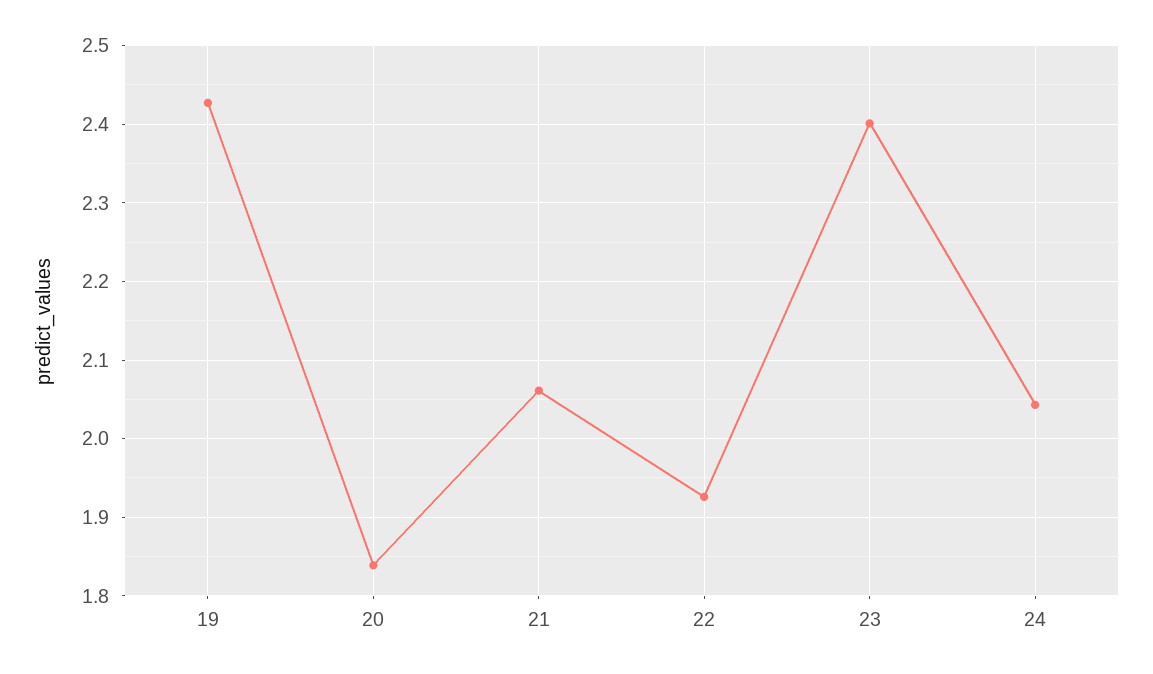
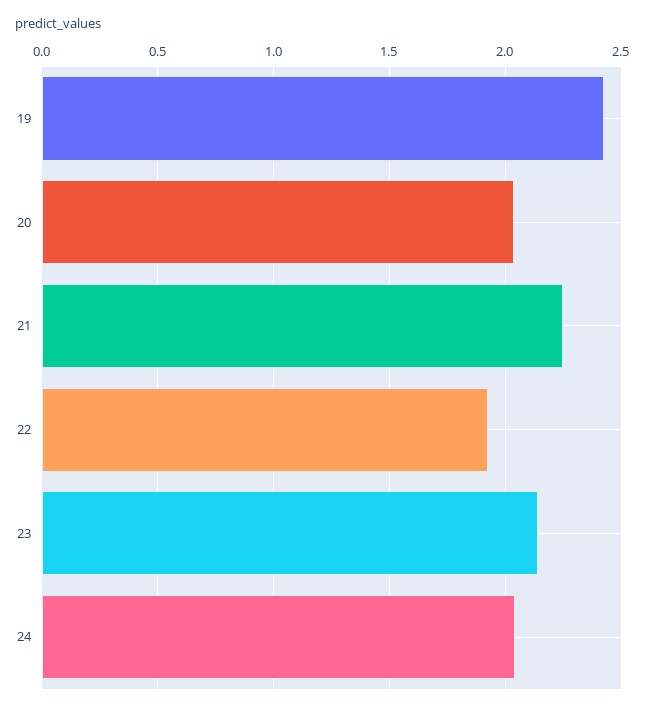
  {
    "19": 2.43,
-   "20": 1.84,
+   "20": 2.05,
-   "21": 2.06,
+   "21": 2.25,
    "22": 1.93,
-   "23": 2.4,
+   "23": 2.15,
    "24": 2.04
  }

